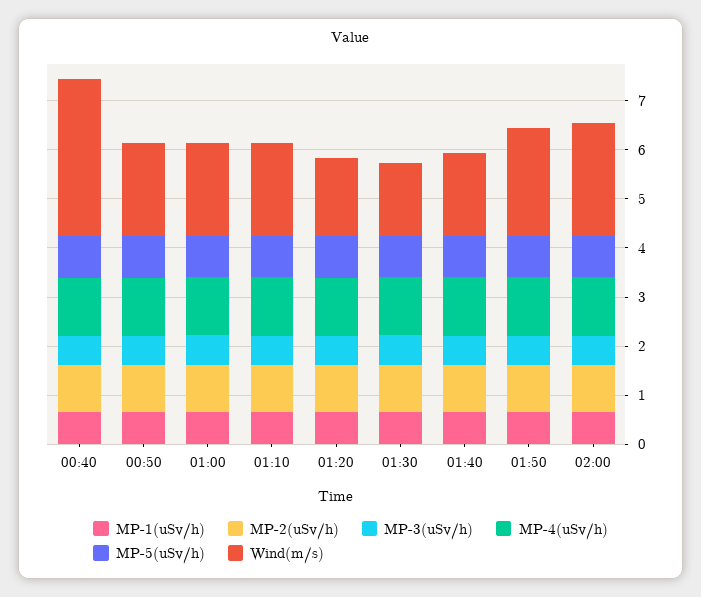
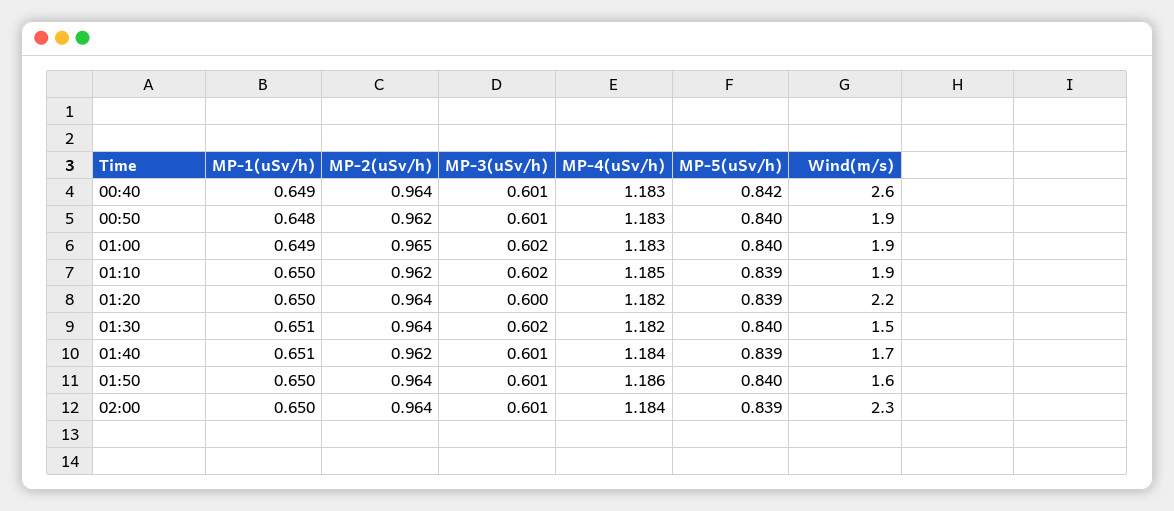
  {
    "MP-1(uSv/h)": {
      "00:40": 0.649,
      "00:50": 0.648,
      "01:00": 0.649,
      "01:10": 0.65,
      "01:20": 0.65,
      "01:30": 0.651,
      "01:40": 0.651,
      "01:50": 0.65,
      "02:00": 0.65
    },
    "MP-2(uSv/h)": {
      "00:40": 0.964,
      "00:50": 0.962,
      "01:00": 0.965,
      "01:10": 0.962,
      "01:20": 0.964,
      "01:30": 0.964,
      "01:40": 0.962,
      "01:50": 0.964,
      "02:00": 0.964
    },
    "MP-3(uSv/h)": {
      "00:40": 0.601,
      "00:50": 0.601,
      "01:00": 0.602,
      "01:10": 0.602,
      "01:20": 0.6,
      "01:30": 0.602,
      "01:40": 0.601,
      "01:50": 0.601,
      "02:00": 0.601
    },
    "MP-4(uSv/h)": {
      "00:40": 1.183,
      "00:50": 1.183,
      "01:00": 1.183,
      "01:10": 1.185,
      "01:20": 1.182,
      "01:30": 1.182,
      "01:40": 1.184,
      "01:50": 1.186,
      "02:00": 1.184
    },
    "MP-5(uSv/h)": {
      "00:40": 0.842,
      "00:50": 0.84,
      "01:00": 0.84,
      "01:10": 0.839,
      "01:20": 0.839,
      "01:30": 0.84,
      "01:40": 0.839,
      "01:50": 0.84,
      "02:00": 0.839
    },
    "Wind(m/s)": {
-     "00:40": 3.2,
+     "00:40": 2.6,
      "00:50": 1.9,
      "01:00": 1.9,
      "01:10": 1.9,
-     "01:20": 1.6,
+     "01:20": 2.2,
      "01:30": 1.5,
      "01:40": 1.7,
-     "01:50": 2.2,
+     "01:50": 1.6,
      "02:00": 2.3
    }
  }

